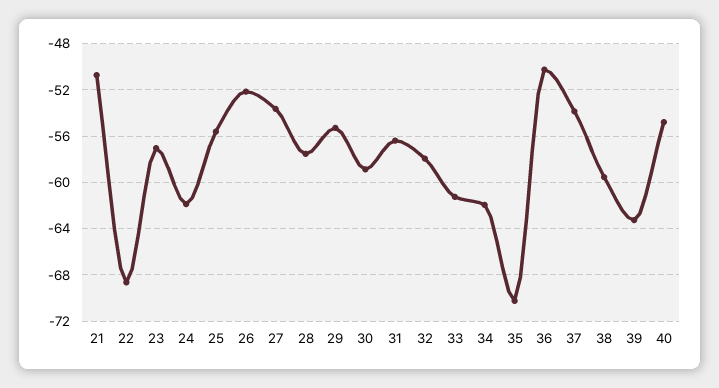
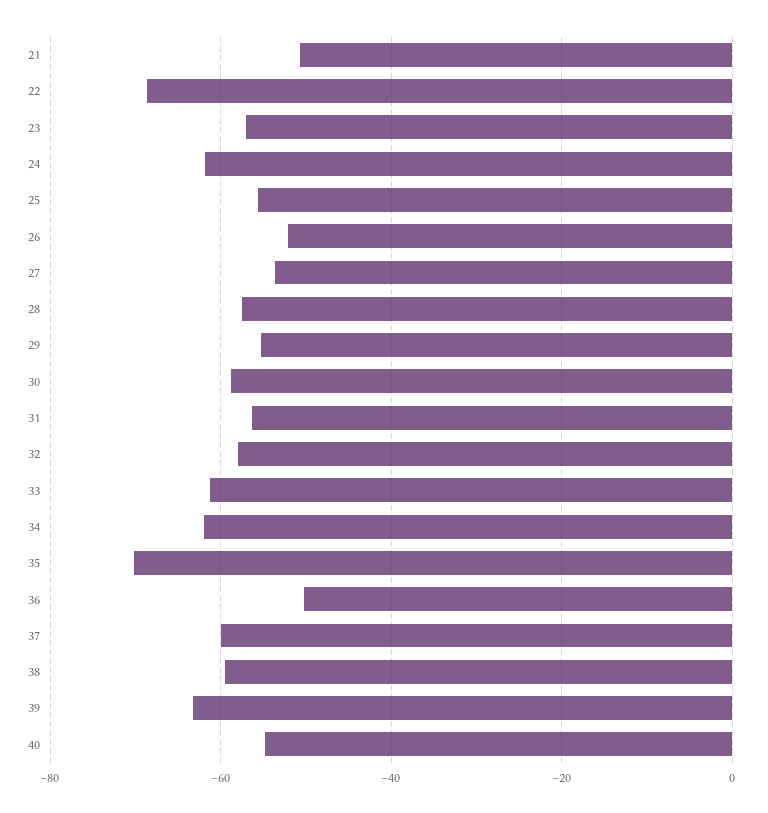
  {
    "21": -51,
    "22": -69,
    "23": -57,
    "24": -62,
    "25": -56,
    "26": -52,
    "27": -54,
    "28": -58,
    "29": -55,
    "30": -59,
    "31": -56,
    "32": -58,
    "33": -61,
    "34": -62,
    "35": -70,
    "36": -50,
-   "37": -54,
+   "37": -60,
    "38": -60,
    "39": -63,
    "40": -55
  }

